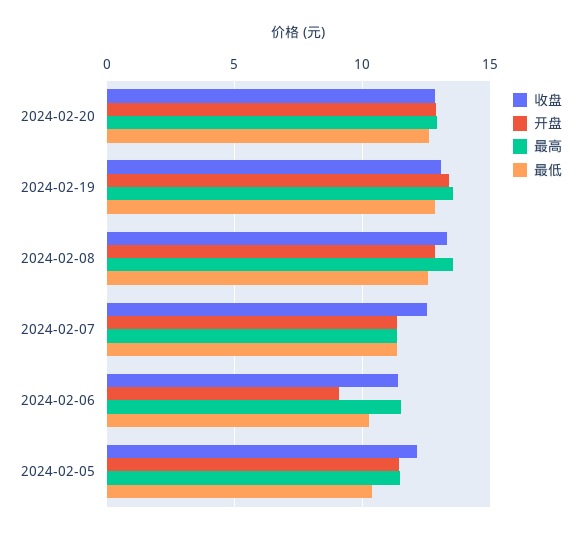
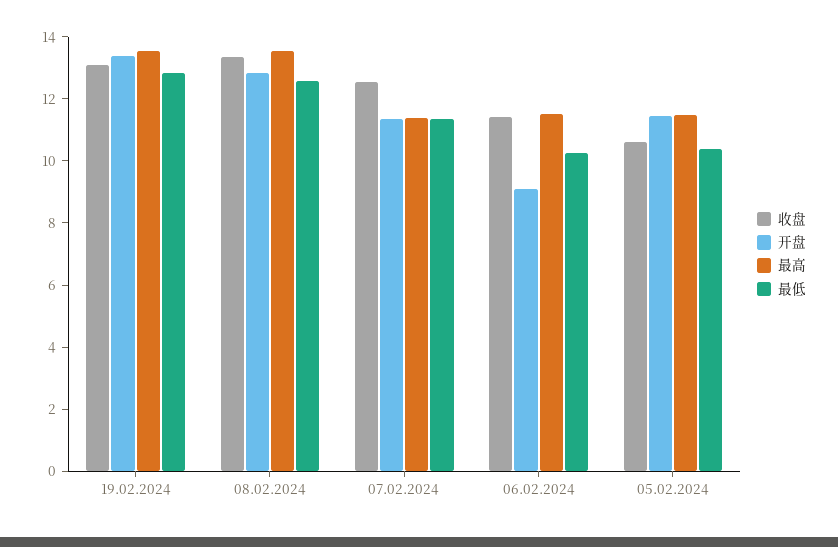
  {
    "收盘": {
-     "2024-02-20": 13,
      "2024-02-19": 13,
      "2024-02-08": 13.5,
      "2024-02-07": 12.5,
      "2024-02-06": 11.5,
-     "2024-02-05": 12
+     "2024-02-05": 10.5
    },
    "开盘": {
-     "2024-02-20": 13,
      "2024-02-19": 13.5,
      "2024-02-08": 13,
      "2024-02-07": 11.5,
      "2024-02-06": 9,
      "2024-02-05": 11.5
    },
    "最高": {
-     "2024-02-20": 13,
      "2024-02-19": 13.5,
      "2024-02-08": 13.5,
      "2024-02-07": 11.5,
      "2024-02-06": 11.5,
      "2024-02-05": 11.5
    },
    "最低": {
-     "2024-02-20": 12.5,
      "2024-02-19": 13,
      "2024-02-08": 12.5,
      "2024-02-07": 11.5,
      "2024-02-06": 10.5,
      "2024-02-05": 10.5
    }
  }

